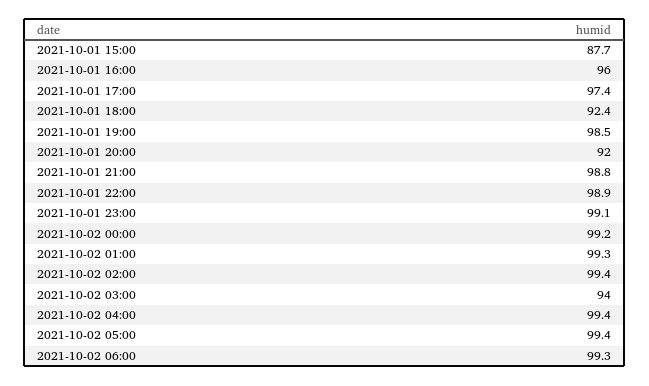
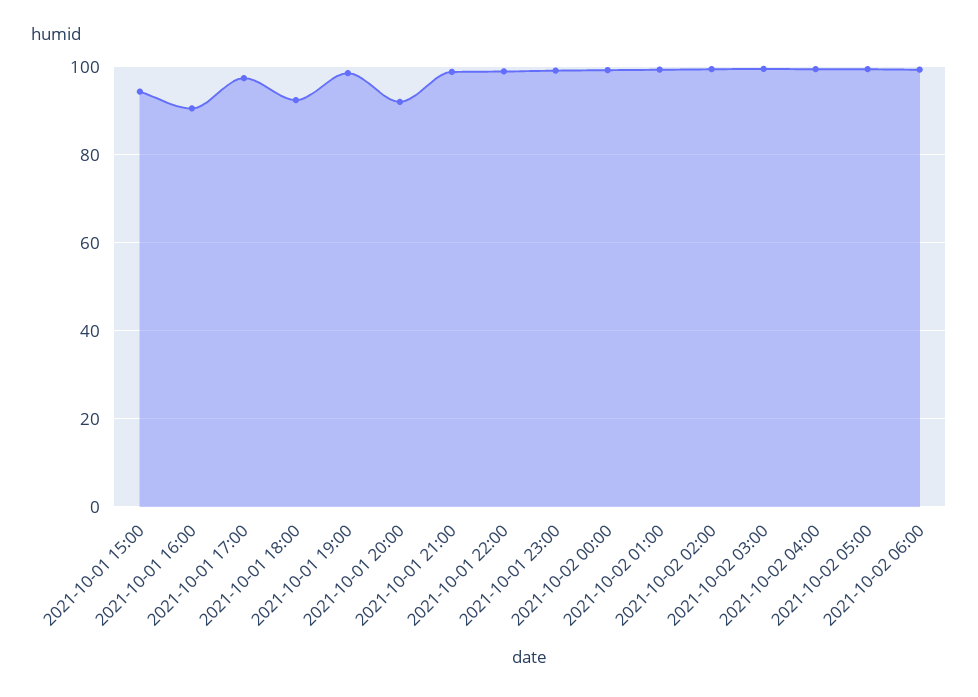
  {
-   "2021-10-01 15:00": 87.7,
+   "2021-10-01 15:00": 94,
-   "2021-10-01 16:00": 96,
+   "2021-10-01 16:00": 90,
    "2021-10-01 17:00": 97.4,
    "2021-10-01 18:00": 92.4,
    "2021-10-01 19:00": 98.5,
    "2021-10-01 20:00": 92,
    "2021-10-01 21:00": 98.8,
    "2021-10-01 22:00": 98.9,
    "2021-10-01 23:00": 99.1,
    "2021-10-02 00:00": 99.2,
    "2021-10-02 01:00": 99.3,
    "2021-10-02 02:00": 99.4,
-   "2021-10-02 03:00": 94,
+   "2021-10-02 03:00": 100,
    "2021-10-02 04:00": 99.4,
    "2021-10-02 05:00": 99.4,
    "2021-10-02 06:00": 99.3
  }

